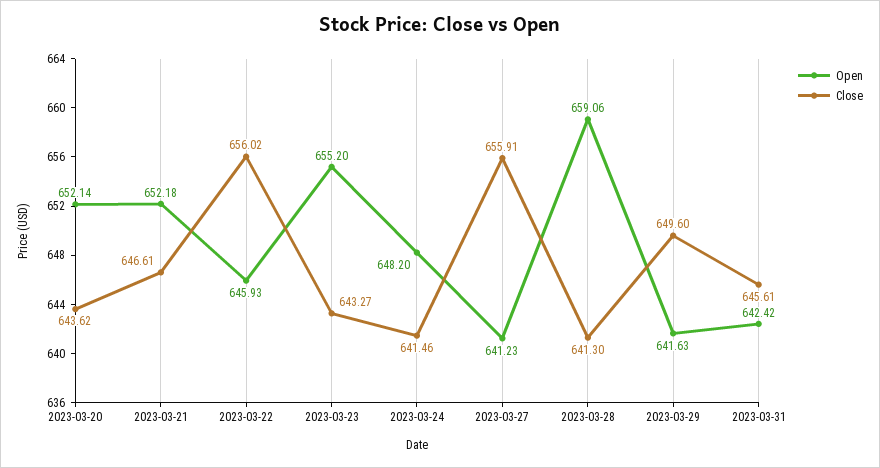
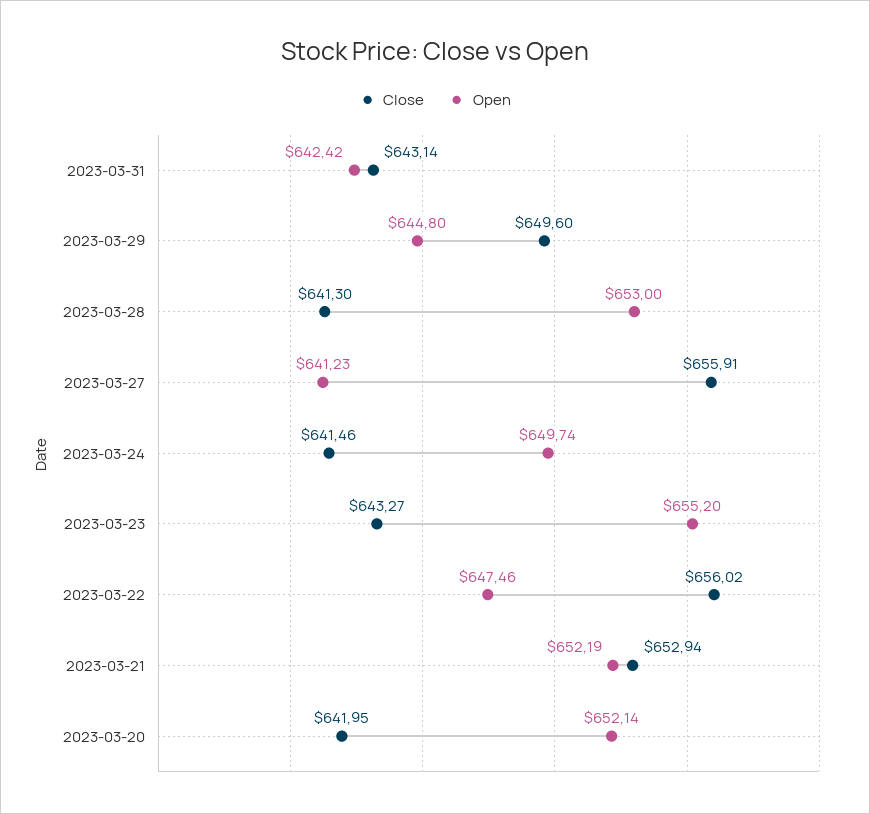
  {
    "Open": {
      "2023-03-20": 652.14,
-     "2023-03-21": 652.18,
+     "2023-03-21": 652.19,
-     "2023-03-22": 645.93,
+     "2023-03-22": 647.46,
      "2023-03-23": 655.2,
-     "2023-03-24": 648.2,
+     "2023-03-24": 649.74,
      "2023-03-27": 641.23,
-     "2023-03-28": 659.06,
+     "2023-03-28": 653,
-     "2023-03-29": 641.63,
+     "2023-03-29": 644.8,
      "2023-03-31": 642.42
    },
    "Close": {
-     "2023-03-20": 643.62,
+     "2023-03-20": 641.95,
-     "2023-03-21": 646.61,
+     "2023-03-21": 652.94,
      "2023-03-22": 656.02,
      "2023-03-23": 643.27,
      "2023-03-24": 641.46,
      "2023-03-27": 655.91,
      "2023-03-28": 641.3,
      "2023-03-29": 649.6,
-     "2023-03-31": 645.61
+     "2023-03-31": 643.14
    }
  }

